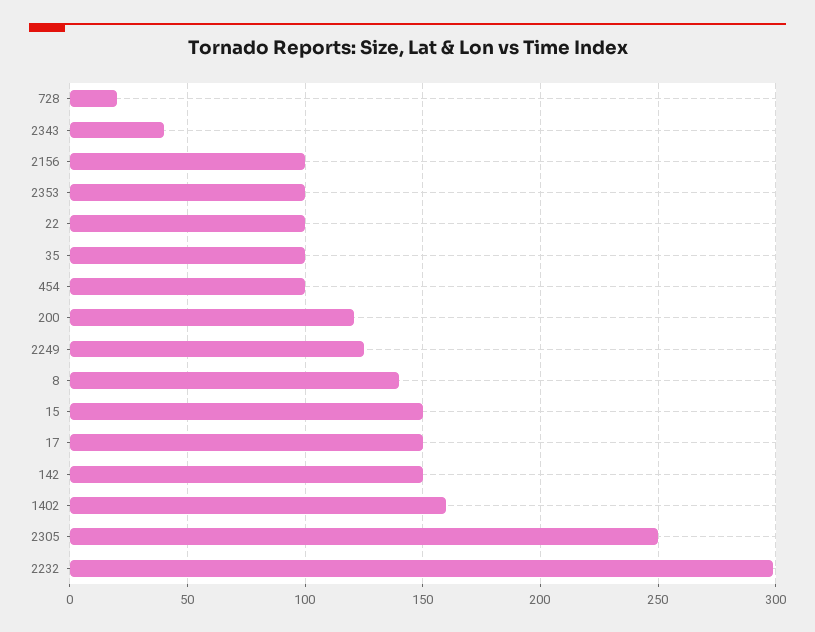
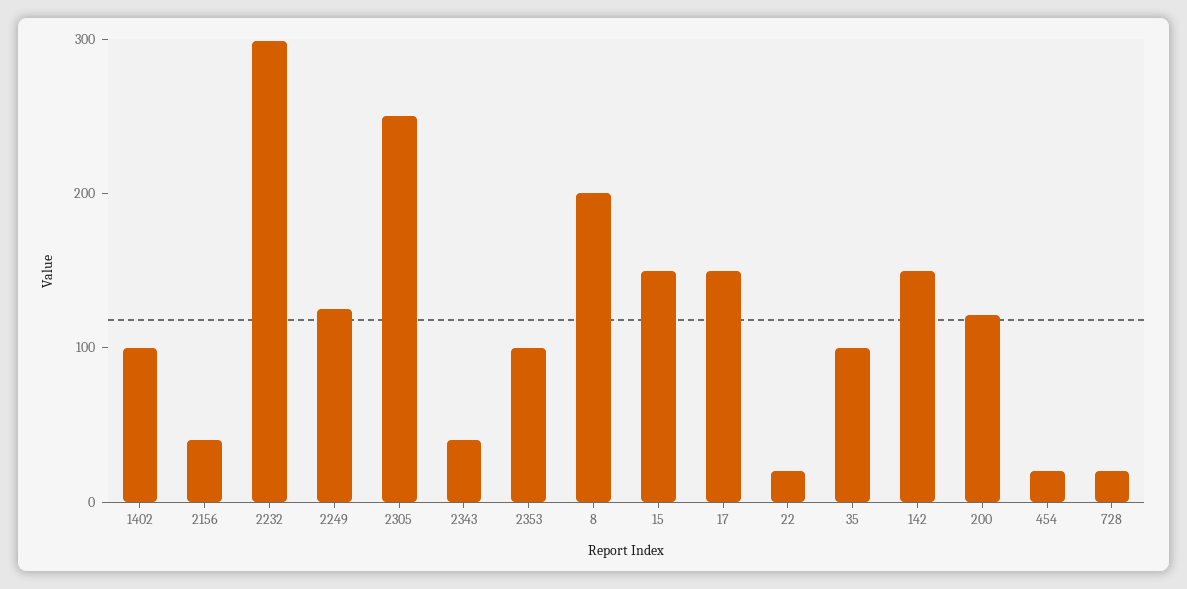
  {
    "728": 20,
    "2343": 40,
-   "2156": 100,
+   "2156": 40,
    "2353": 100,
-   "22": 100,
+   "22": 20,
    "35": 100,
-   "454": 100,
+   "454": 20,
    "200": 120,
    "2249": 125,
-   "8": 140,
+   "8": 200,
    "15": 150,
    "17": 150,
    "142": 150,
-   "1402": 160,
+   "1402": 100,
    "2305": 250,
    "2232": 300
  }

